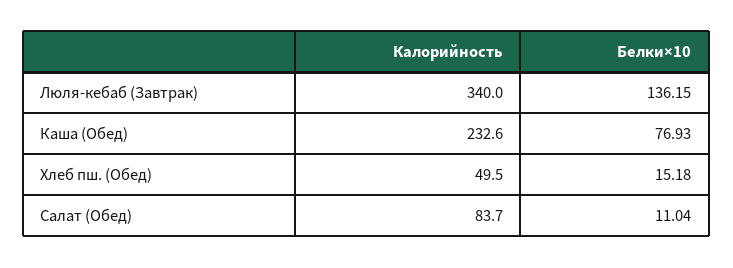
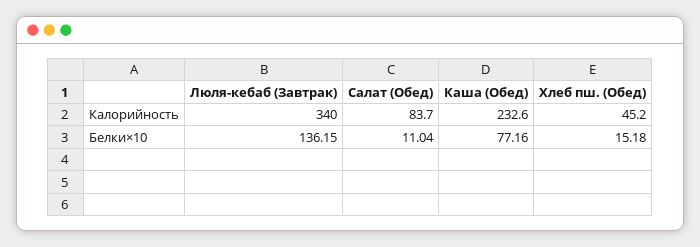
  {
    "Калорийность": {
      "Люля-кебаб (Завтрак)": 340,
      "Каша (Обед)": 232.6,
-     "Хлеб пш. (Обед)": 49.5,
+     "Хлеб пш. (Обед)": 45.2,
      "Салат (Обед)": 83.7
    },
    "Белки×10": {
      "Люля-кебаб (Завтрак)": 136.15,
-     "Каша (Обед)": 76.93,
+     "Каша (Обед)": 77.16,
      "Хлеб пш. (Обед)": 15.18,
      "Салат (Обед)": 11.04
    }
  }

